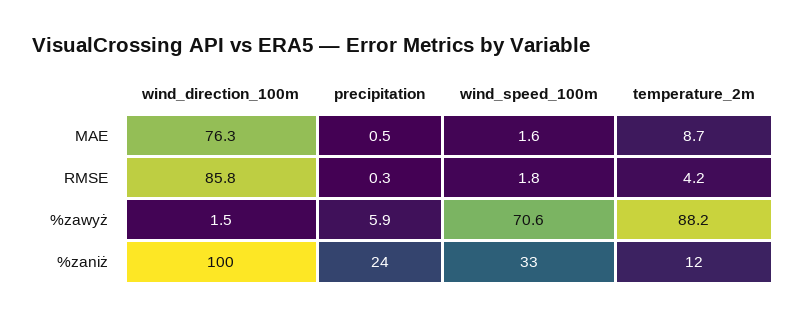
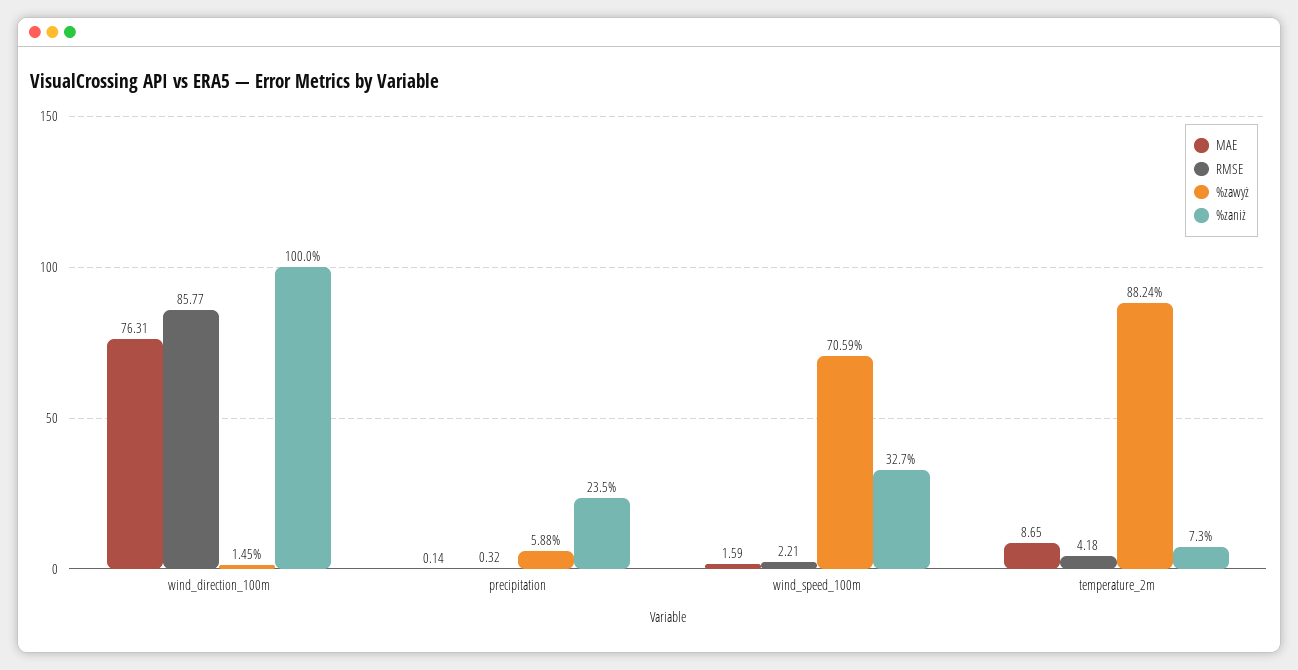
  {
    "MAE": {
      "wind_direction_100m": 76.31,
-     "precipitation": 0.5,
+     "precipitation": 0.14,
      "wind_speed_100m": 1.59,
      "temperature_2m": 8.65
    },
    "RMSE": {
      "wind_direction_100m": 85.77,
      "precipitation": 0.32,
-     "wind_speed_100m": 1.8,
+     "wind_speed_100m": 2.21,
      "temperature_2m": 4.18
    },
    "%zawyż": {
      "wind_direction_100m": 1.45,
      "precipitation": 5.88,
      "wind_speed_100m": 70.59,
      "temperature_2m": 88.24
    },
    "%zaniż": {
      "wind_direction_100m": 100,
      "precipitation": 23.5,
      "wind_speed_100m": 32.7,
-     "temperature_2m": 12
+     "temperature_2m": 7.3
    }
  }

